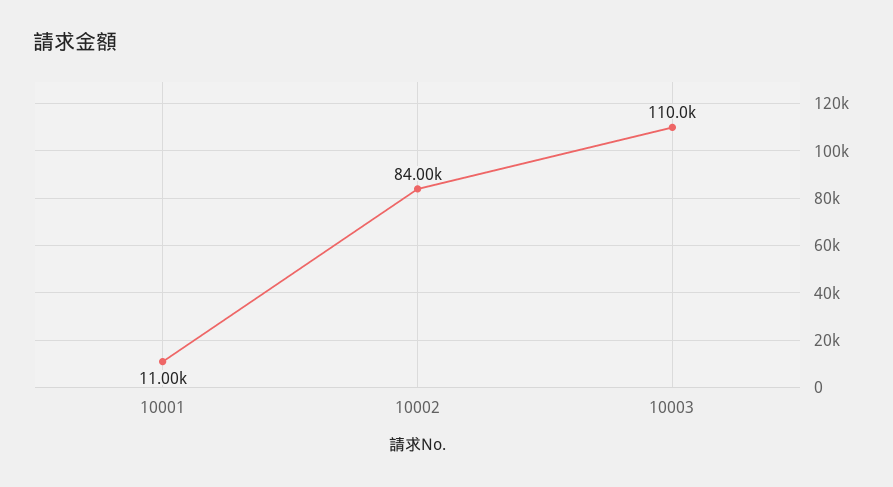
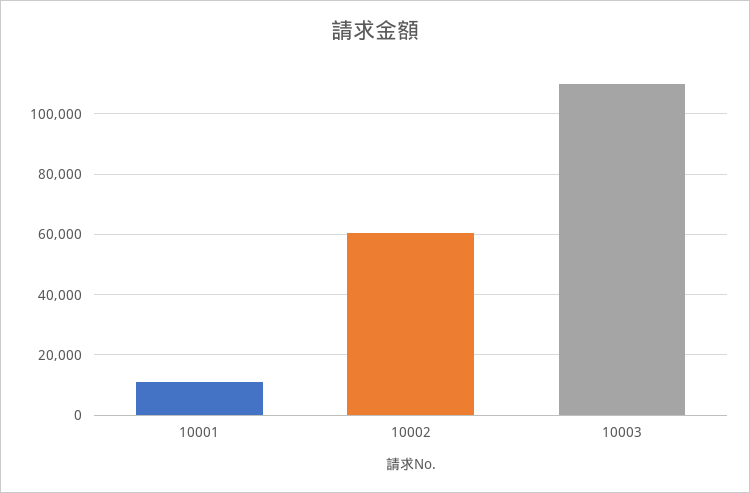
  {
    "10001": 11000,
-   "10002": 84000,
+   "10002": 60000,
    "10003": 110000
  }

